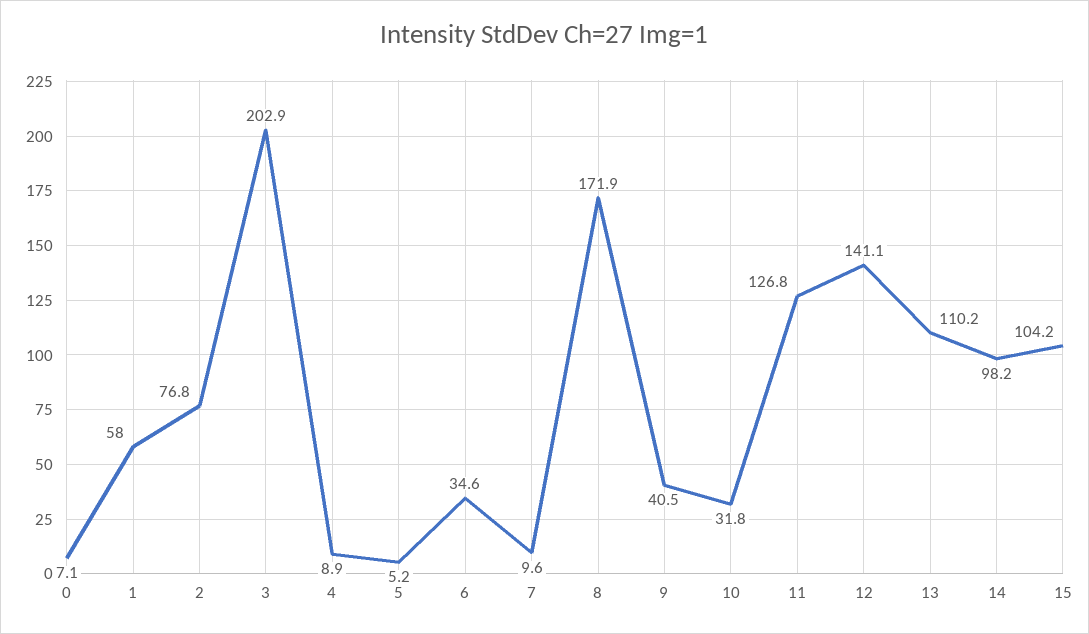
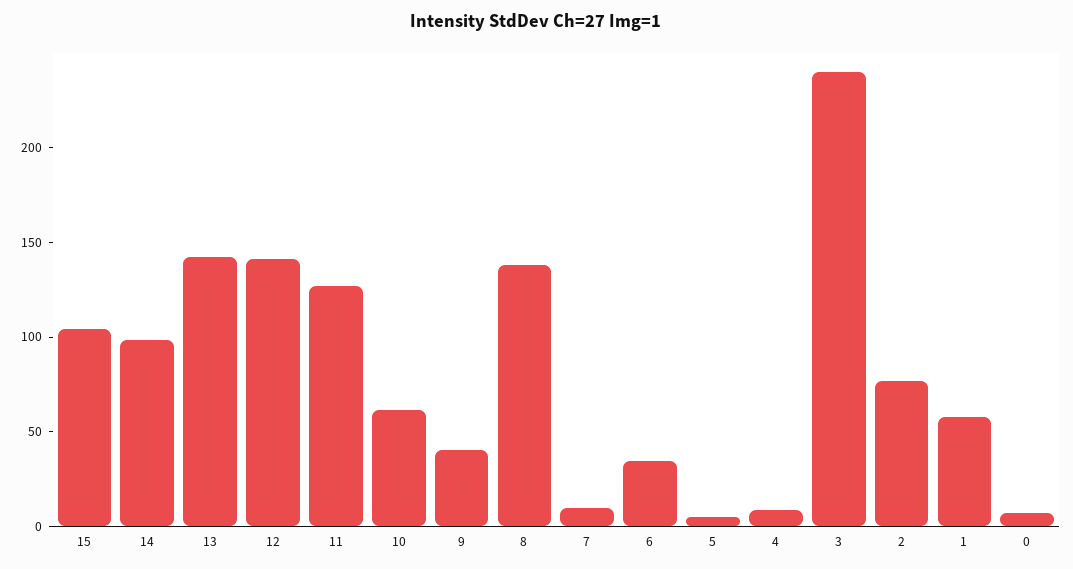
  {
    "0": 7.1,
    "1": 58,
    "2": 76.8,
-   "3": 202.9,
+   "3": 240,
    "4": 8.9,
    "5": 5.2,
    "6": 34.6,
    "7": 9.6,
-   "8": 171.9,
+   "8": 140,
    "9": 40.5,
-   "10": 31.8,
+   "10": 60,
    "11": 126.8,
    "12": 141.1,
-   "13": 110.2,
+   "13": 140,
    "14": 98.2,
    "15": 104.2
  }

